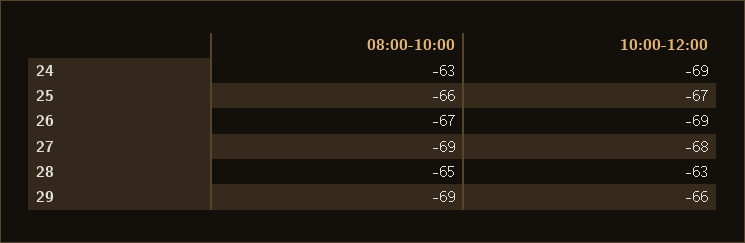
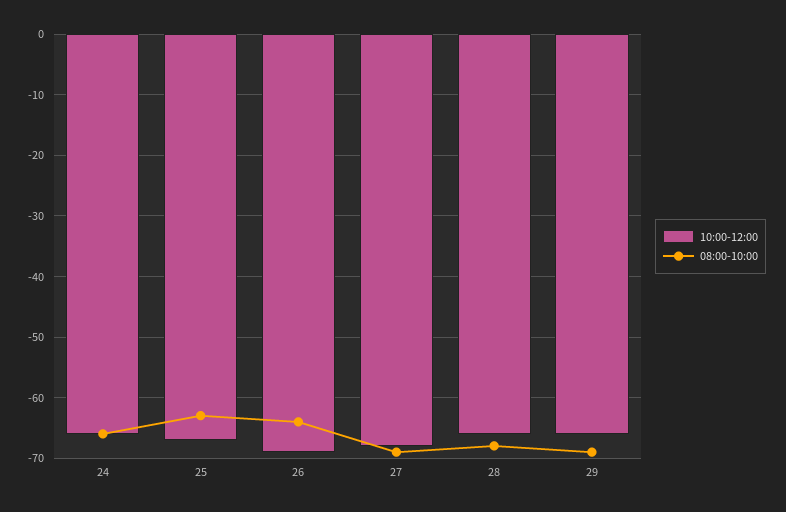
  {
    "08:00-10:00": {
-     "24": -63,
+     "24": -66,
-     "25": -66,
+     "25": -63,
-     "26": -67,
+     "26": -64,
      "27": -69,
-     "28": -65,
+     "28": -68,
      "29": -69
    },
    "10:00-12:00": {
-     "24": -69,
+     "24": -66,
      "25": -67,
      "26": -69,
      "27": -68,
-     "28": -63,
+     "28": -66,
      "29": -66
    }
  }

